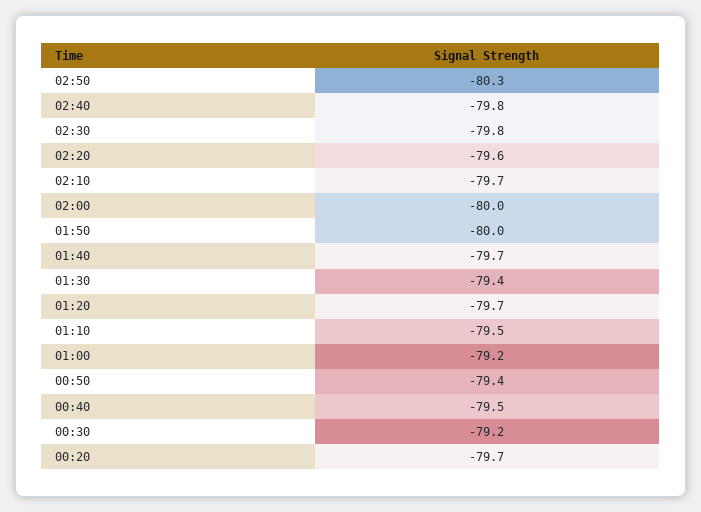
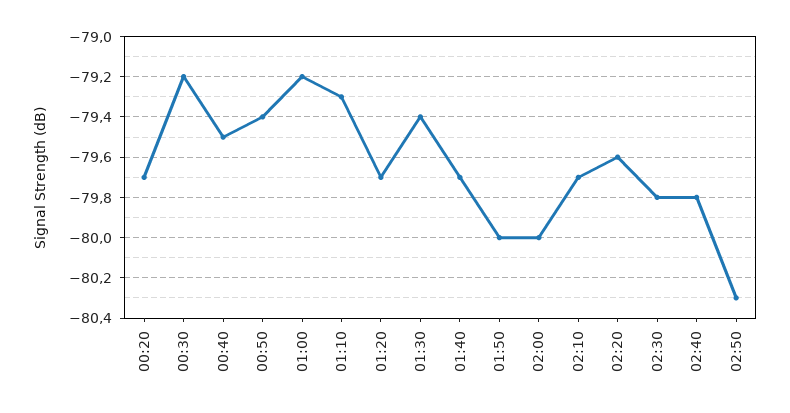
  {
    "02:50": -80.3,
    "02:40": -79.8,
    "02:30": -79.8,
    "02:20": -79.6,
    "02:10": -79.7,
    "02:00": -80,
    "01:50": -80,
    "01:40": -79.7,
    "01:30": -79.4,
    "01:20": -79.7,
-   "01:10": -79.5,
+   "01:10": -79.3,
    "01:00": -79.2,
    "00:50": -79.4,
    "00:40": -79.5,
    "00:30": -79.2,
    "00:20": -79.7
  }

